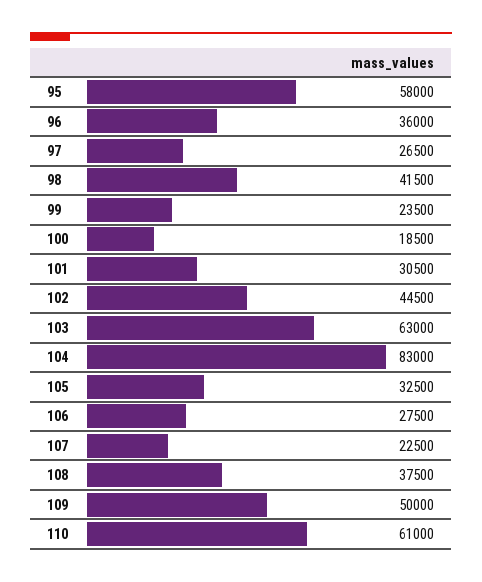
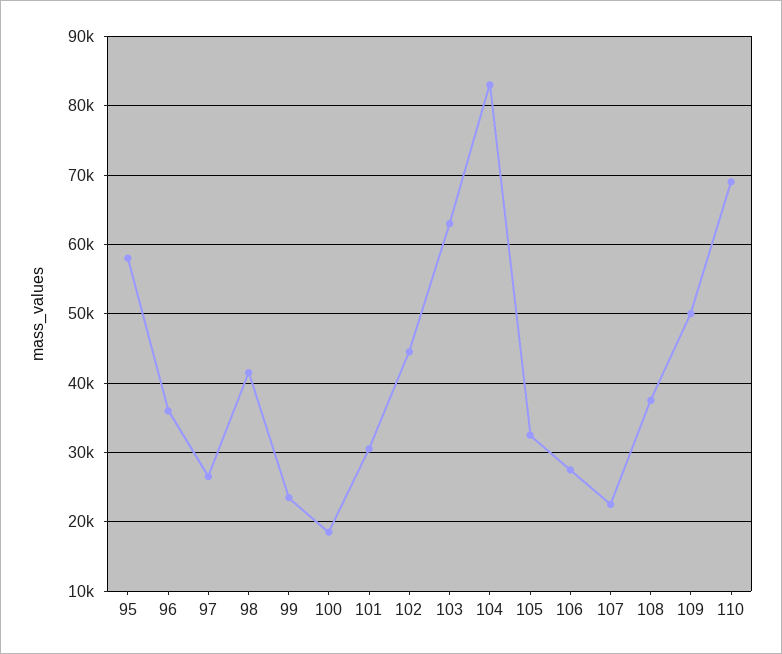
  {
    "95": 58000,
    "96": 36000,
    "97": 26500,
    "98": 41500,
    "99": 23500,
    "100": 18500,
    "101": 30500,
    "102": 44500,
    "103": 63000,
    "104": 83000,
    "105": 32500,
    "106": 27500,
    "107": 22500,
    "108": 37500,
    "109": 50000,
-   "110": 61000
+   "110": 69000
  }

